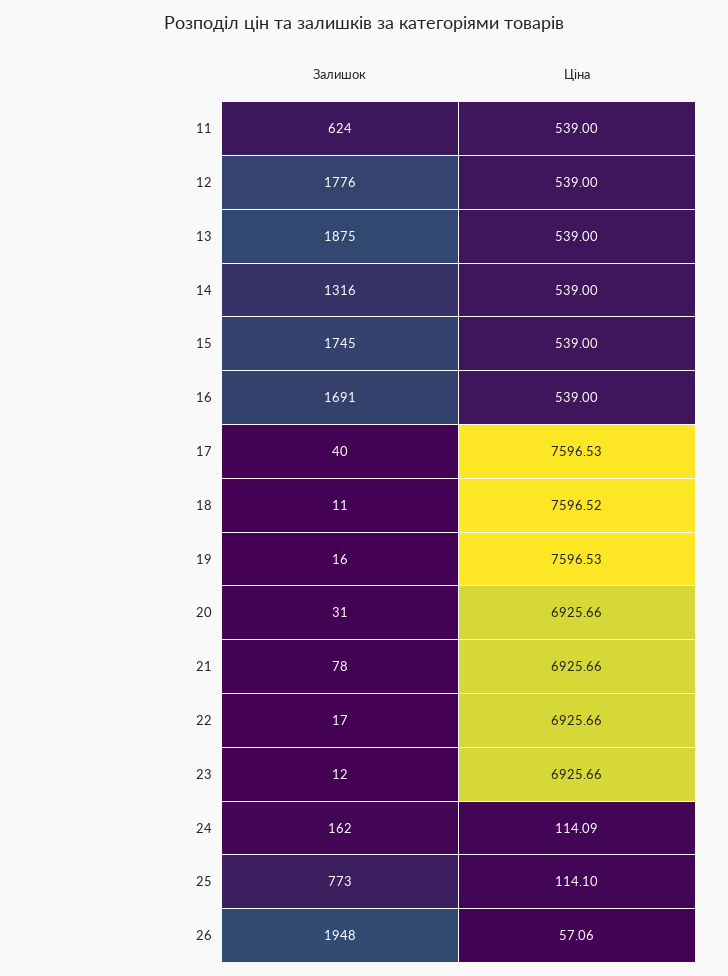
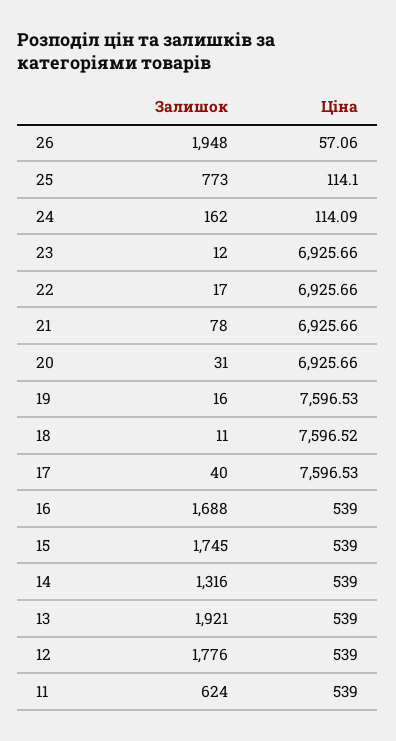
  {
    "Залишок": {
      "11": 624,
      "12": 1776,
-     "13": 1875,
+     "13": 1921,
      "14": 1316,
      "15": 1745,
-     "16": 1691,
+     "16": 1688,
      "17": 40,
      "18": 11,
      "19": 16,
      "20": 31,
      "21": 78,
      "22": 17,
      "23": 12,
      "24": 162,
      "25": 773,
      "26": 1948
    },
    "Ціна": {
      "11": 539,
      "12": 539,
      "13": 539,
      "14": 539,
      "15": 539,
      "16": 539,
      "17": 7596.53,
      "18": 7596.52,
      "19": 7596.53,
      "20": 6925.66,
      "21": 6925.66,
      "22": 6925.66,
      "23": 6925.66,
      "24": 114.09,
      "25": 114.1,
      "26": 57.06
    }
  }

